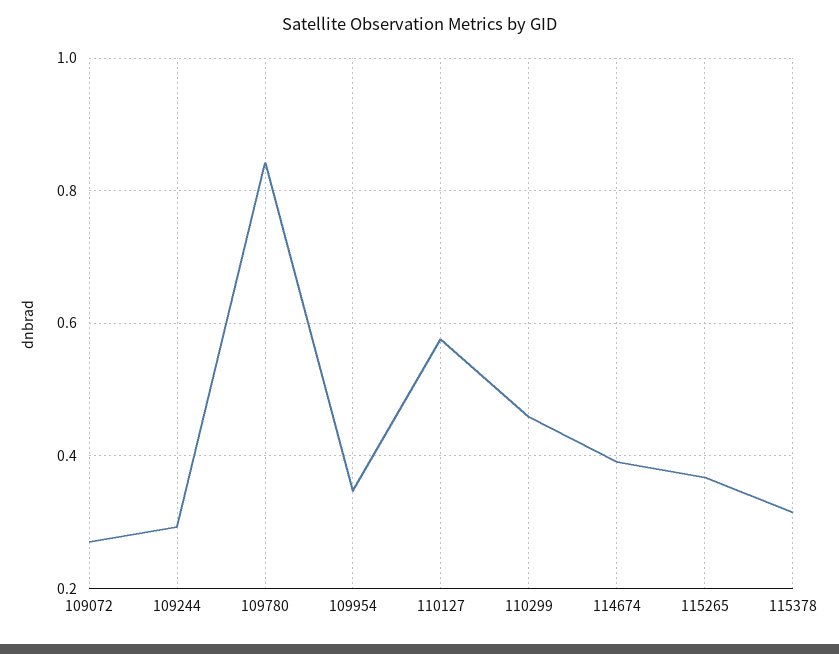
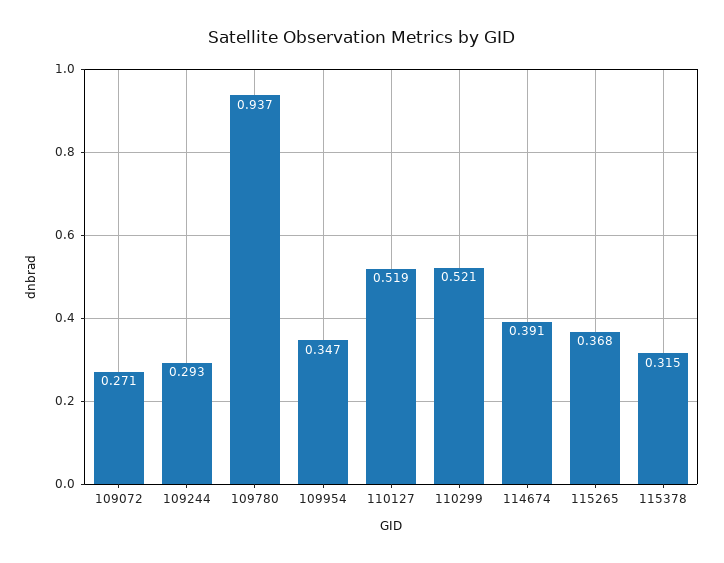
  {
    "109072": 0.271,
    "109244": 0.293,
-   "109780": 0.84,
+   "109780": 0.937,
    "109954": 0.347,
-   "110127": 0.58,
+   "110127": 0.519,
-   "110299": 0.46,
+   "110299": 0.521,
    "114674": 0.391,
    "115265": 0.368,
    "115378": 0.315
  }

